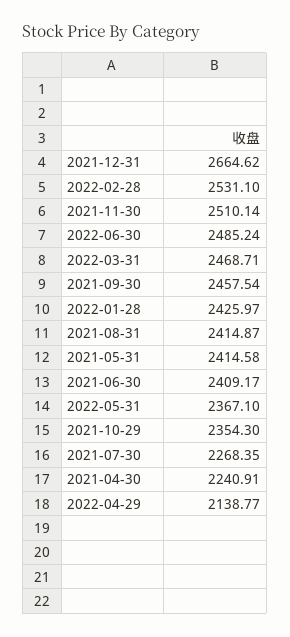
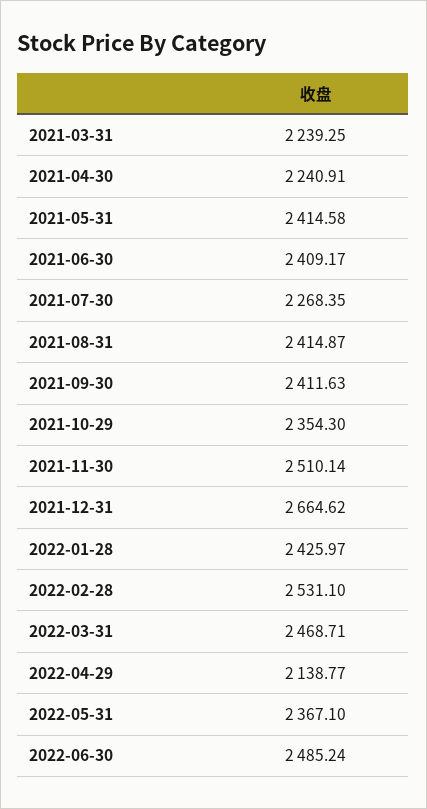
  {
    "2021-12-31": 2664.62,
    "2022-02-28": 2531.1,
    "2021-11-30": 2510.14,
    "2022-06-30": 2485.24,
    "2022-03-31": 2468.71,
-   "2021-09-30": 2457.54,
+   "2021-09-30": 2411.63,
    "2022-01-28": 2425.97,
    "2021-08-31": 2414.87,
    "2021-05-31": 2414.58,
    "2021-06-30": 2409.17,
    "2022-05-31": 2367.1,
    "2021-10-29": 2354.3,
    "2021-07-30": 2268.35,
    "2021-04-30": 2240.91,
-   "2022-04-29": 2138.77
+   "2022-04-29": 2138.77,
+   "2021-03-31": 2239.25
  }

